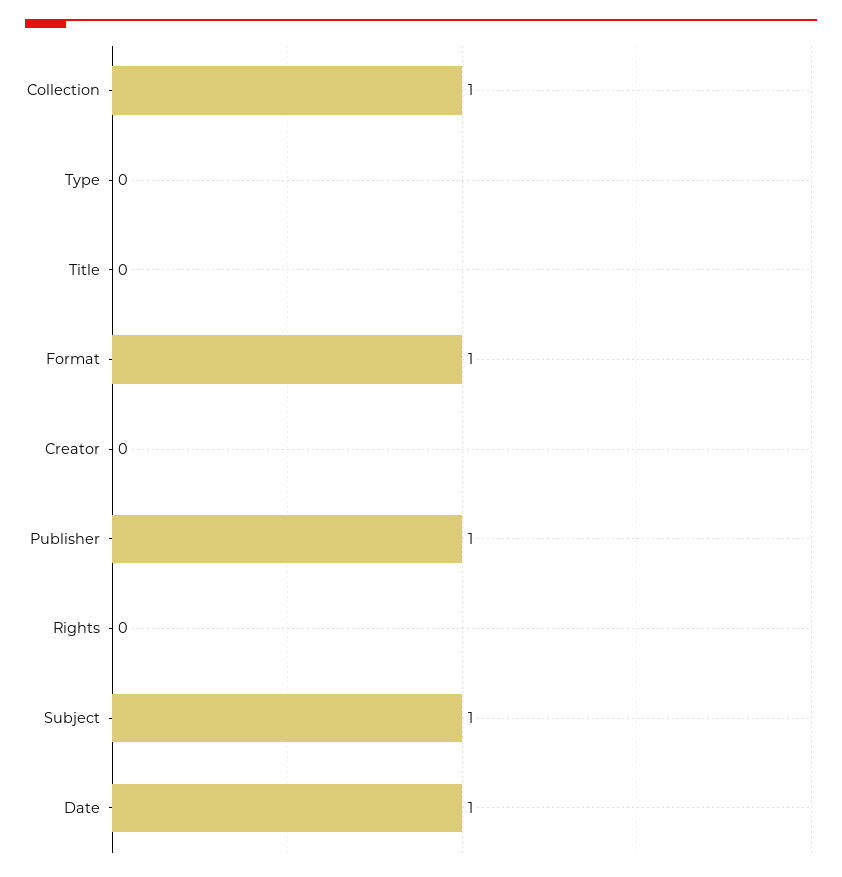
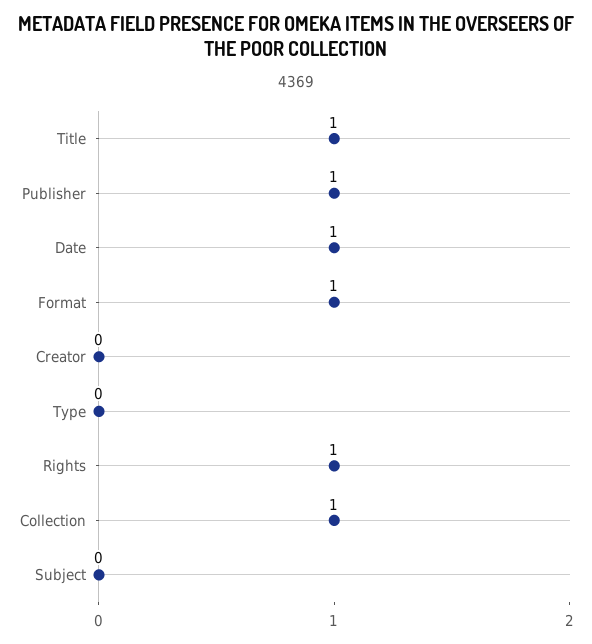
  {
    "Collection": 1,
    "Type": 0,
-   "Title": 0,
+   "Title": 1,
    "Format": 1,
    "Creator": 0,
    "Publisher": 1,
-   "Rights": 0,
+   "Rights": 1,
-   "Subject": 1,
+   "Subject": 0,
    "Date": 1
  }

